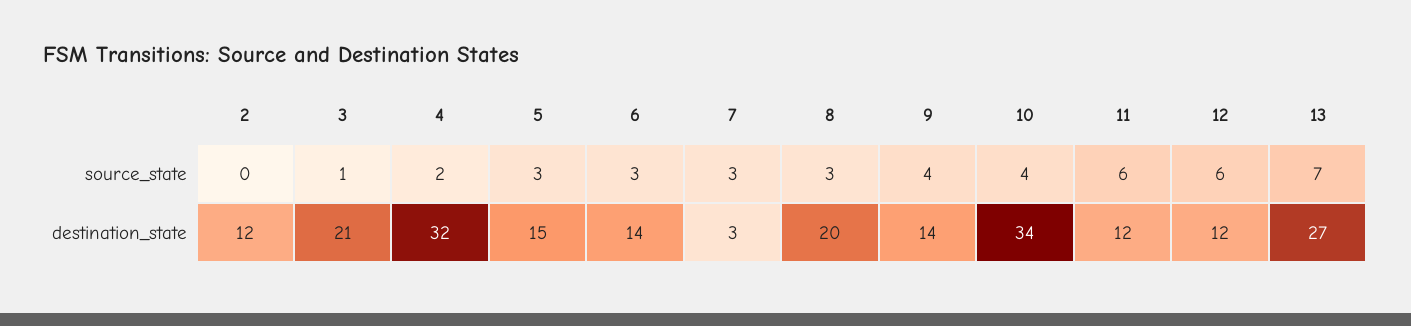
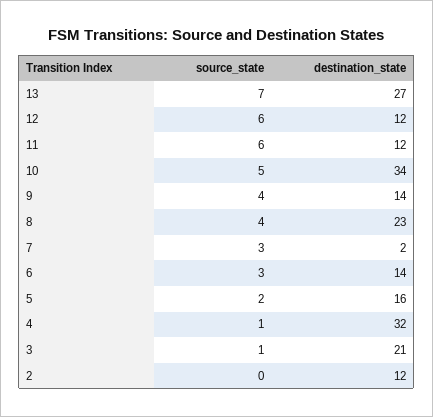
  {
    "2": {
      "source_state": 0,
      "destination_state": 12
    },
    "3": {
      "source_state": 1,
      "destination_state": 21
    },
    "4": {
-     "source_state": 2,
+     "source_state": 1,
      "destination_state": 32
    },
    "5": {
-     "source_state": 3,
+     "source_state": 2,
-     "destination_state": 15
+     "destination_state": 16
    },
    "6": {
      "source_state": 3,
      "destination_state": 14
    },
    "7": {
      "source_state": 3,
-     "destination_state": 3
+     "destination_state": 2
    },
    "8": {
-     "source_state": 3,
+     "source_state": 4,
-     "destination_state": 20
+     "destination_state": 23
    },
    "9": {
      "source_state": 4,
      "destination_state": 14
    },
    "10": {
-     "source_state": 4,
+     "source_state": 5,
      "destination_state": 34
    },
    "11": {
      "source_state": 6,
      "destination_state": 12
    },
    "12": {
      "source_state": 6,
      "destination_state": 12
    },
    "13": {
      "source_state": 7,
      "destination_state": 27
    }
  }

